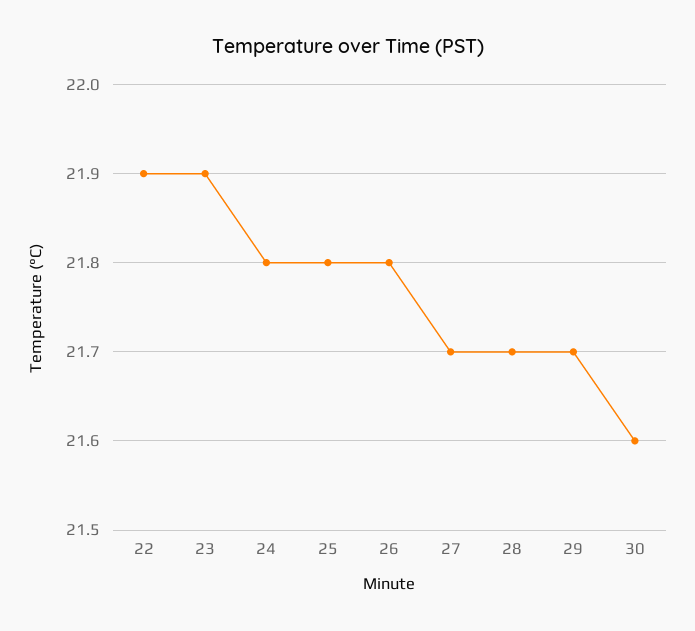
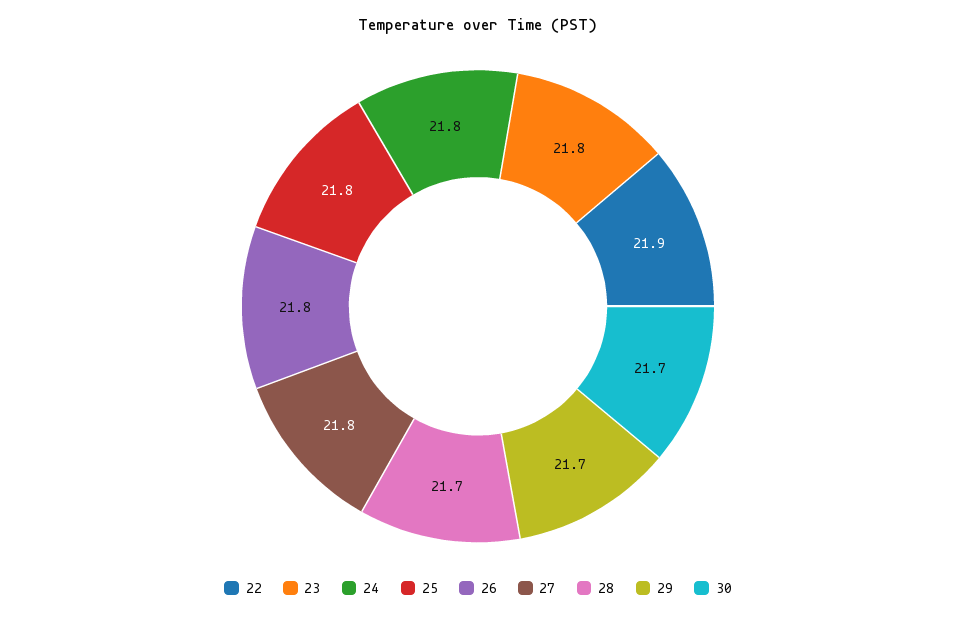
  {
    "22": 21.9,
-   "23": 21.9,
+   "23": 21.8,
    "24": 21.8,
    "25": 21.8,
    "26": 21.8,
-   "27": 21.7,
+   "27": 21.8,
    "28": 21.7,
    "29": 21.7,
-   "30": 21.6
+   "30": 21.7
  }

